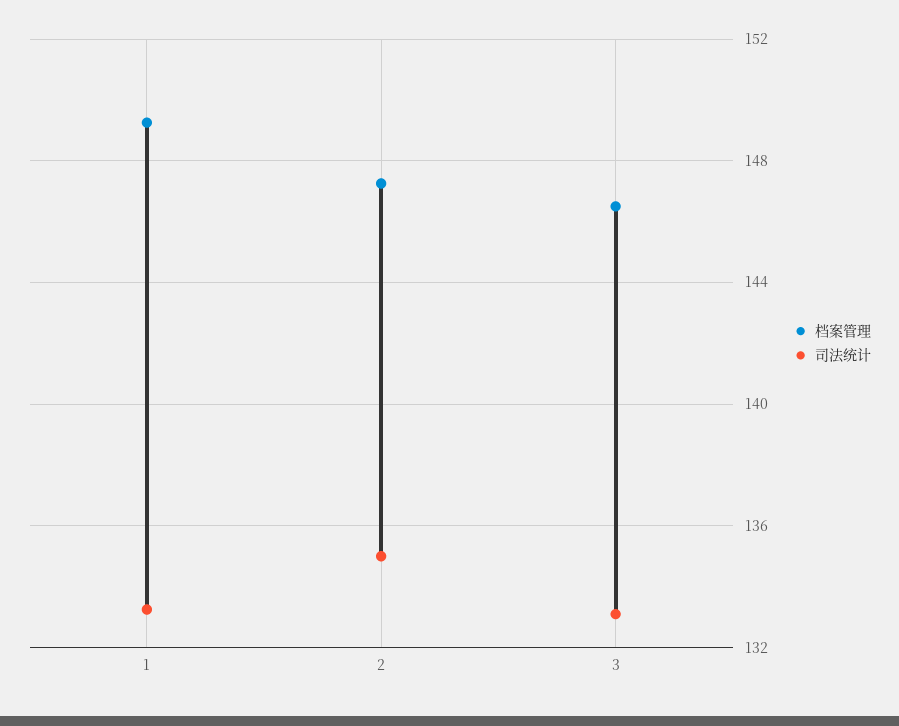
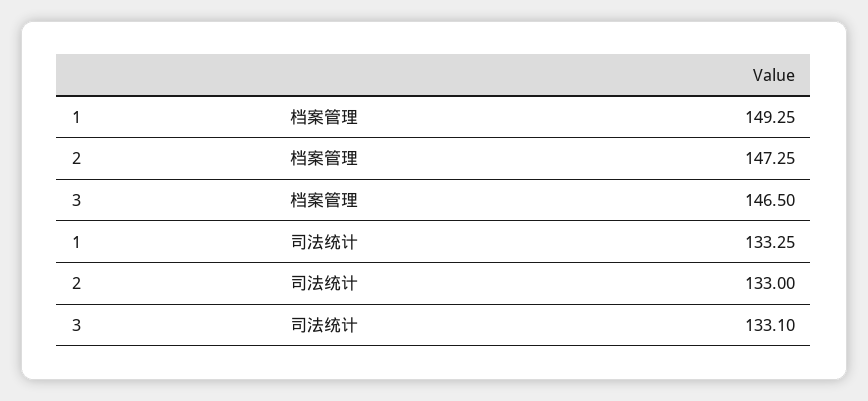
  {
    "档案管理": {
      "1": 149.25,
      "2": 147.25,
      "3": 146.5
    },
    "司法统计": {
      "1": 133.25,
-     "2": 135,
+     "2": 133,
      "3": 133.1
    }
  }

